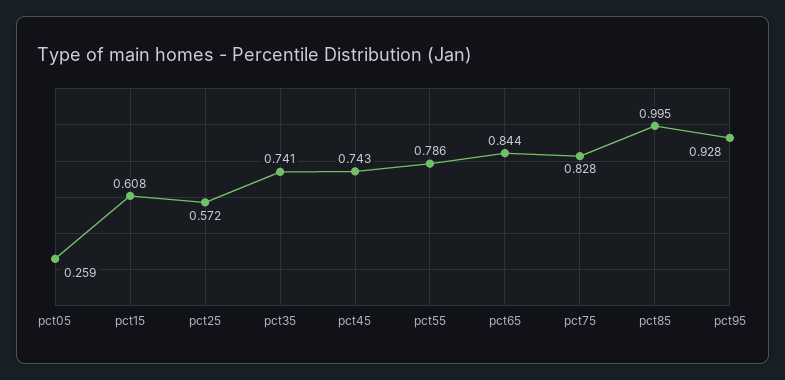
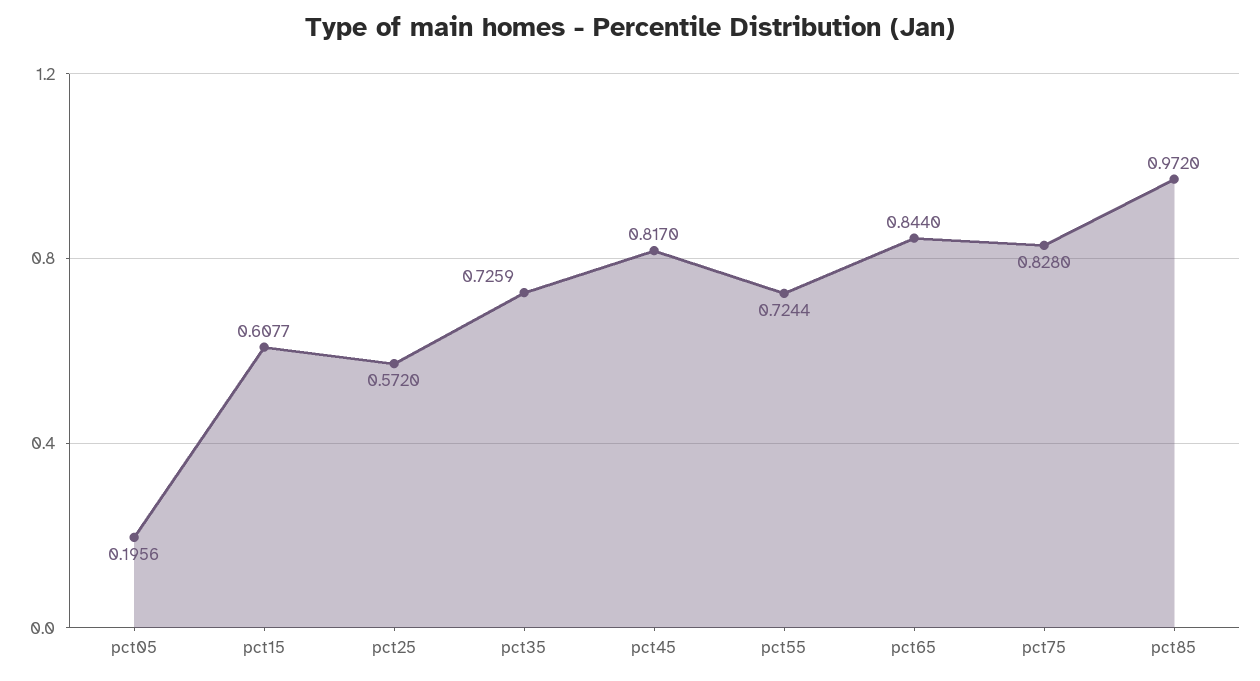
  {
-   "pct05": 0.259,
+   "pct05": 0.1956,
    "pct15": 0.6077,
    "pct25": 0.572,
-   "pct35": 0.741,
+   "pct35": 0.7259,
-   "pct45": 0.743,
+   "pct45": 0.817,
-   "pct55": 0.786,
+   "pct55": 0.7244,
    "pct65": 0.844,
    "pct75": 0.828,
-   "pct85": 0.995,
+   "pct85": 0.972
-   "pct95": 0.928
  }

